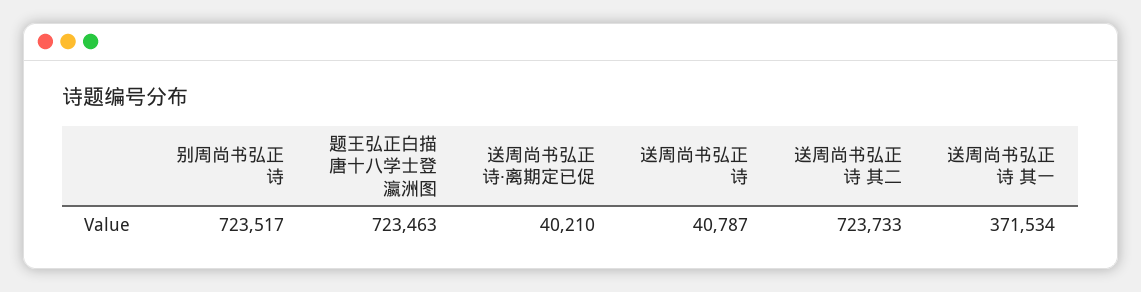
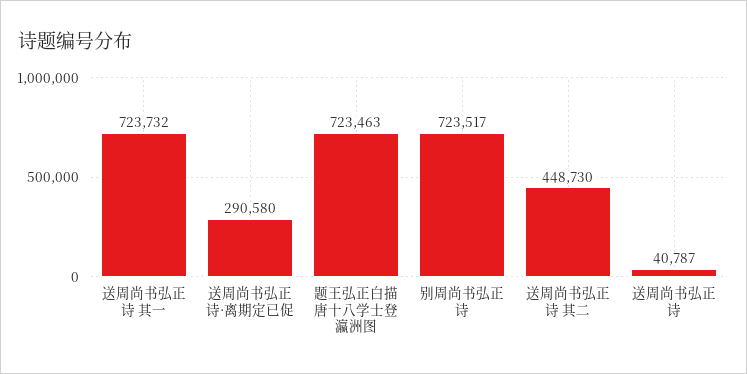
  {
    "别周尚书弘正诗": 723517,
    "题王弘正白描唐十八学士登瀛洲图": 723463,
-   "送周尚书弘正诗·离期定已促": 40210,
+   "送周尚书弘正诗·离期定已促": 290580,
    "送周尚书弘正诗": 40787,
-   "送周尚书弘正诗 其二": 723733,
+   "送周尚书弘正诗 其二": 448730,
-   "送周尚书弘正诗 其一": 371534
+   "送周尚书弘正诗 其一": 723732
  }

